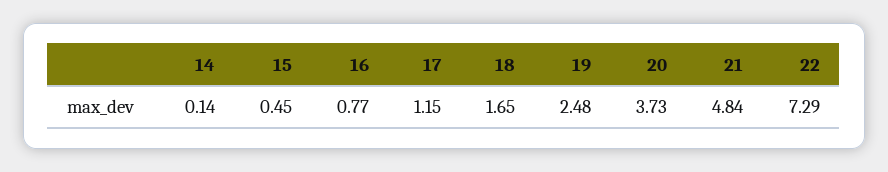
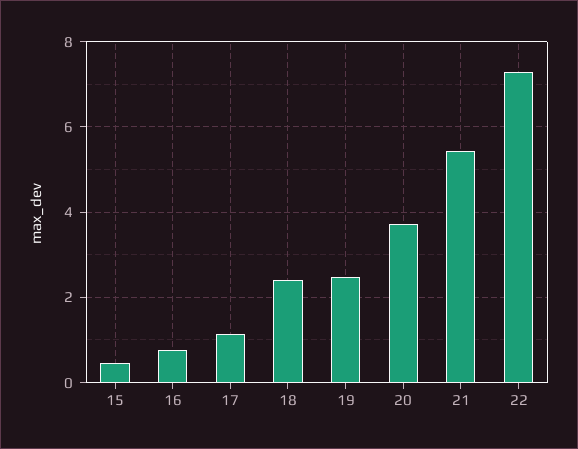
  {
-   "14": 0.14,
    "15": 0.45,
    "16": 0.77,
    "17": 1.15,
-   "18": 1.65,
+   "18": 2.4,
    "19": 2.48,
    "20": 3.73,
-   "21": 4.84,
+   "21": 5.4,
    "22": 7.29
  }

